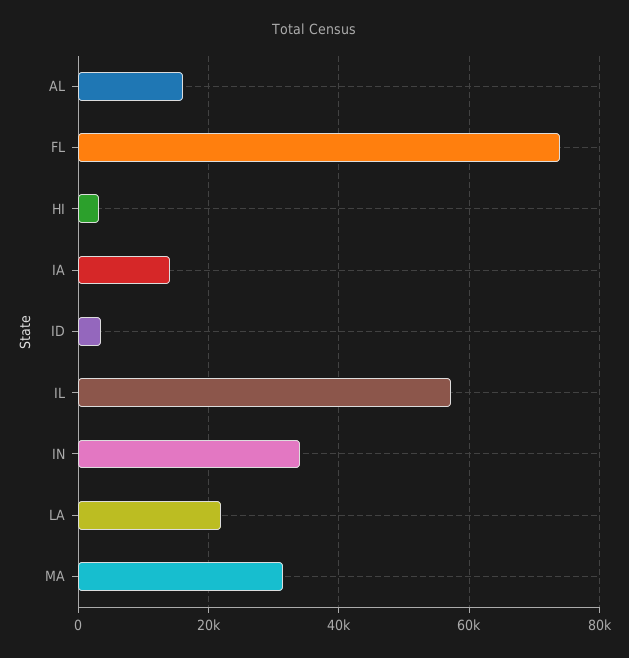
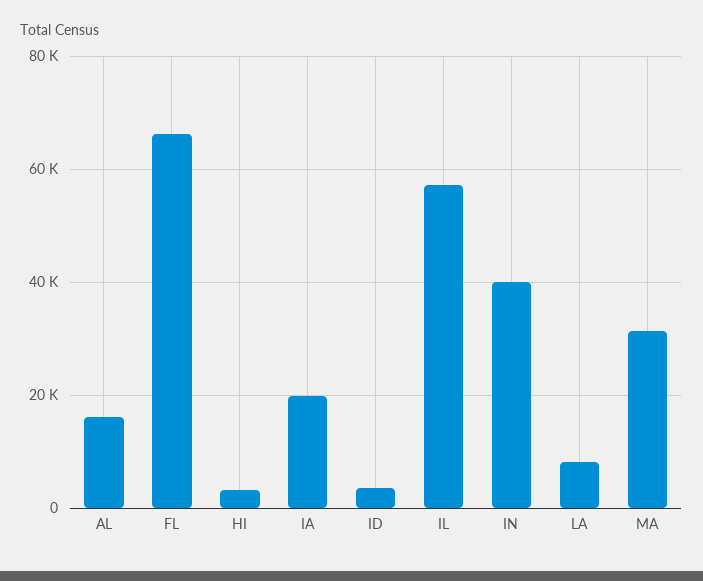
  {
    "AL": 16000,
-   "FL": 74000,
+   "FL": 66000,
    "HI": 4000,
-   "IA": 14000,
+   "IA": 20000,
    "ID": 4000,
    "IL": 58000,
-   "IN": 34000,
+   "IN": 40000,
-   "LA": 22000,
+   "LA": 8000,
    "MA": 32000
  }

